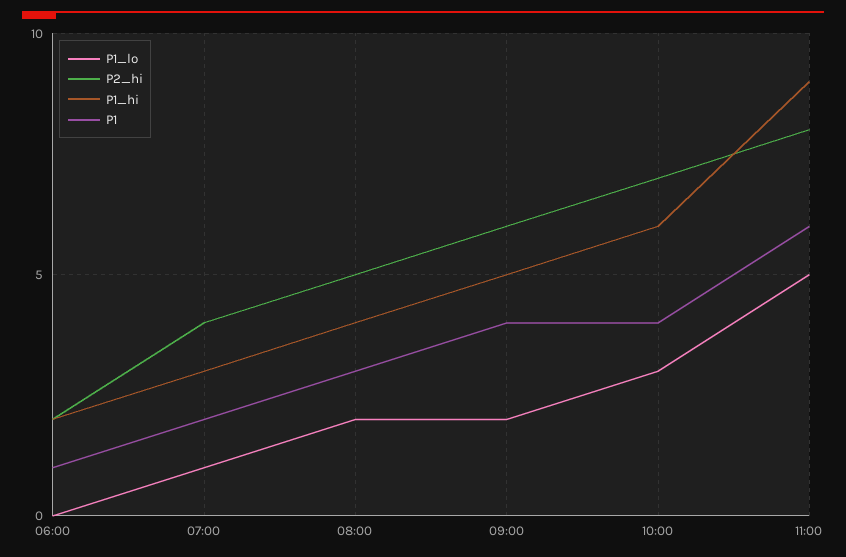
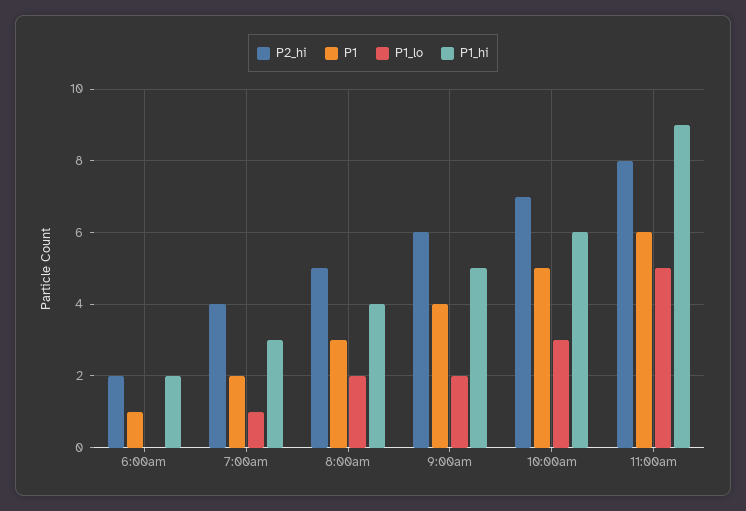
  {
    "P1_lo": {
      "06:00": 0,
      "07:00": 1,
      "08:00": 2,
      "09:00": 2,
      "10:00": 3,
      "11:00": 5
    },
    "P2_hi": {
      "06:00": 2,
      "07:00": 4,
      "08:00": 5,
      "09:00": 6,
      "10:00": 7,
      "11:00": 8
    },
    "P1_hi": {
      "06:00": 2,
      "07:00": 3,
      "08:00": 4,
      "09:00": 5,
      "10:00": 6,
      "11:00": 9
    },
    "P1": {
      "06:00": 1,
      "07:00": 2,
      "08:00": 3,
      "09:00": 4,
-     "10:00": 4,
+     "10:00": 5,
      "11:00": 6
    }
  }

